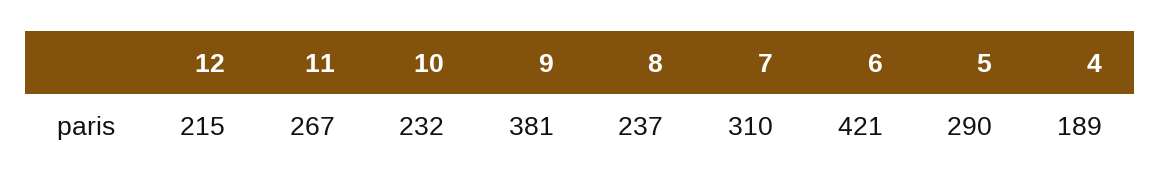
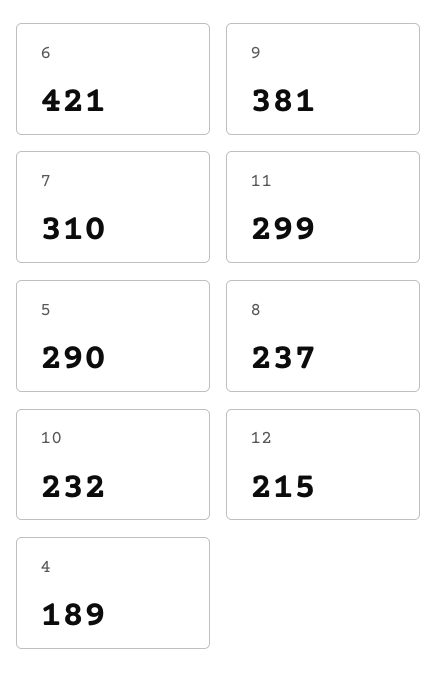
  {
    "12": 215,
-   "11": 267,
+   "11": 299,
    "10": 232,
    "9": 381,
    "8": 237,
    "7": 310,
    "6": 421,
    "5": 290,
    "4": 189
  }

